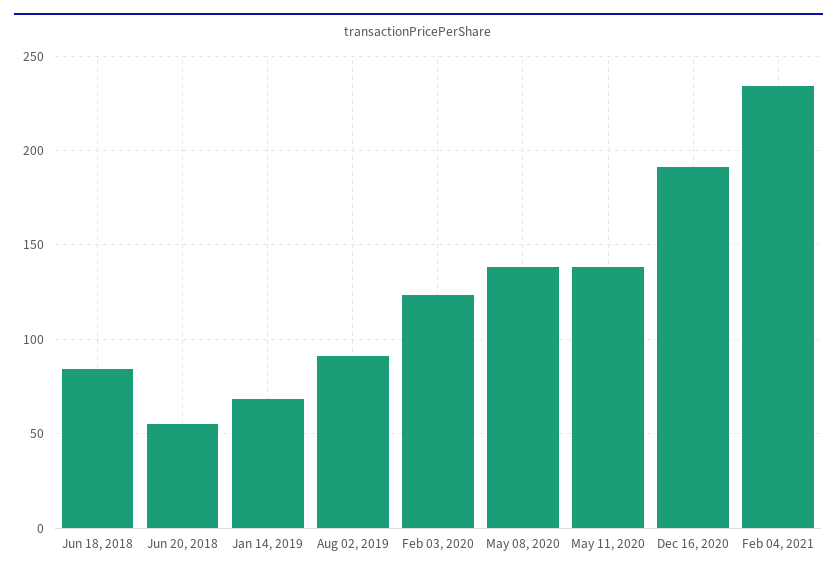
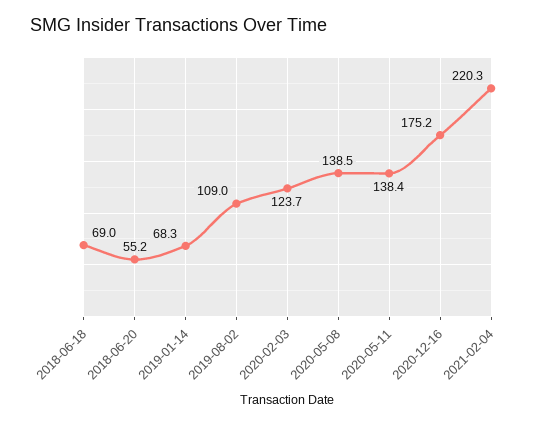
  {
-   "Jun 18, 2018": 85,
+   "Jun 18, 2018": 69,
    "Jun 20, 2018": 55.2,
    "Jan 14, 2019": 68.3,
-   "Aug 02, 2019": 90,
+   "Aug 02, 2019": 109,
    "Feb 03, 2020": 123.7,
    "May 08, 2020": 138.5,
    "May 11, 2020": 138.4,
-   "Dec 16, 2020": 190,
+   "Dec 16, 2020": 175.2,
-   "Feb 04, 2021": 235
+   "Feb 04, 2021": 220.3
  }

